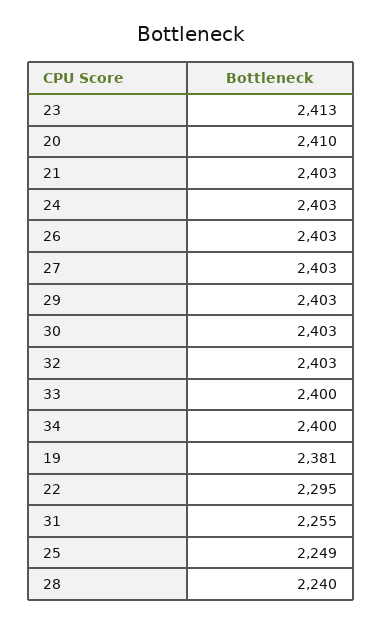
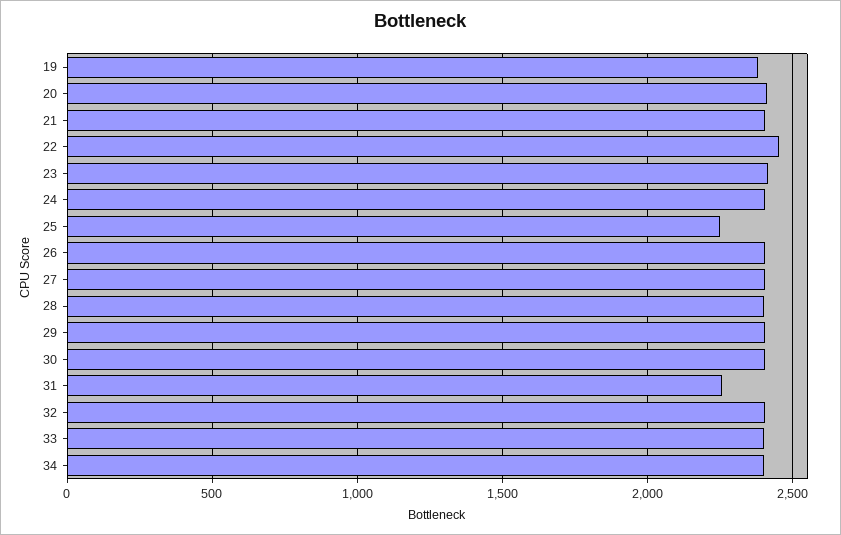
  {
    "23": 2413,
    "20": 2410,
    "21": 2403,
    "24": 2403,
    "26": 2403,
    "27": 2403,
    "29": 2403,
    "30": 2403,
    "32": 2403,
    "33": 2400,
    "34": 2400,
    "19": 2381,
-   "22": 2295,
+   "22": 2450,
    "31": 2255,
    "25": 2249,
-   "28": 2240
+   "28": 2400
  }

